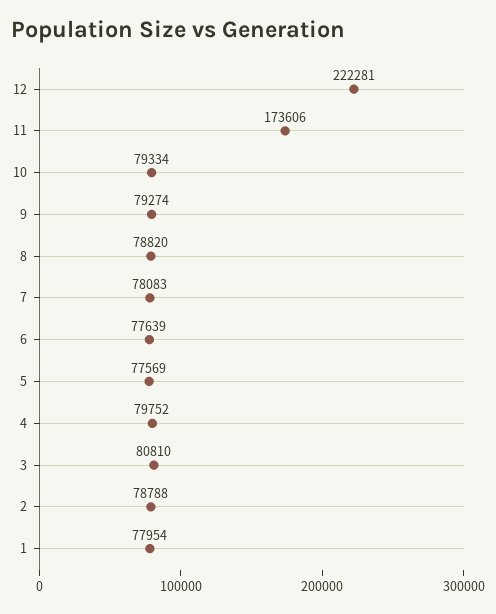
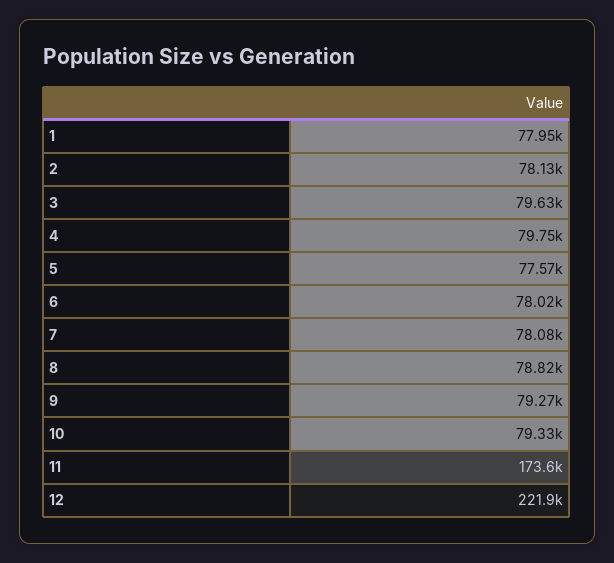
  {
-   "12": 222281,
+   "12": 221900,
    "11": 173606,
    "10": 79334,
    "9": 79274,
    "8": 78820,
    "7": 78083,
-   "6": 77639,
+   "6": 78020,
    "5": 77569,
    "4": 79752,
-   "3": 80810,
+   "3": 79630,
-   "2": 78788,
+   "2": 78130,
    "1": 77954
  }

